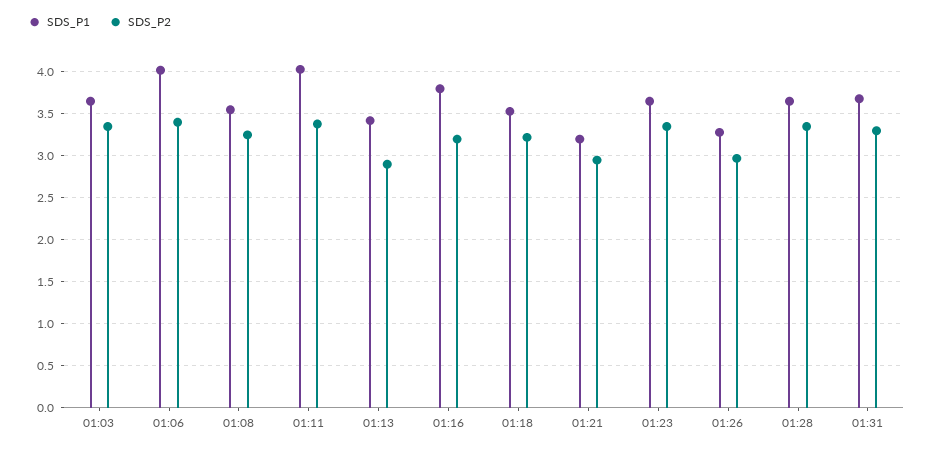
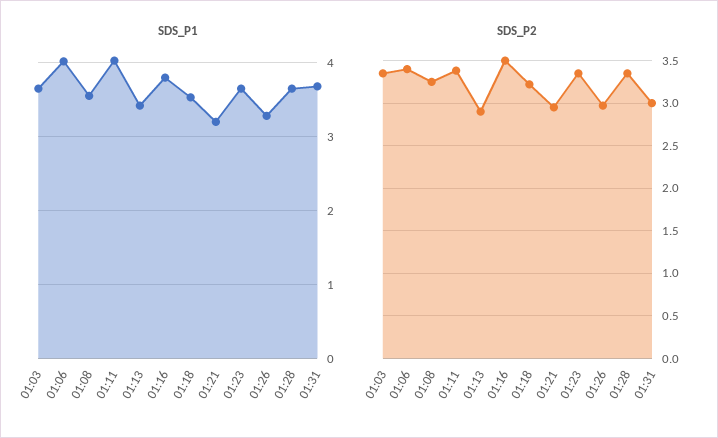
  {
    "SDS_P1": {
      "01:03": 3.7,
      "01:06": 4,
      "01:08": 3.6,
      "01:11": 4,
      "01:13": 3.4,
      "01:16": 3.8,
      "01:18": 3.5,
      "01:21": 3.2,
      "01:23": 3.7,
      "01:26": 3.3,
      "01:28": 3.7,
      "01:31": 3.7
    },
    "SDS_P2": {
      "01:03": 3.4,
      "01:06": 3.4,
      "01:08": 3.3,
      "01:11": 3.4,
      "01:13": 2.9,
-     "01:16": 3.2,
+     "01:16": 3.5,
      "01:18": 3.2,
      "01:21": 3,
      "01:23": 3.4,
      "01:26": 3,
      "01:28": 3.4,
-     "01:31": 3.3
+     "01:31": 3
    }
  }

